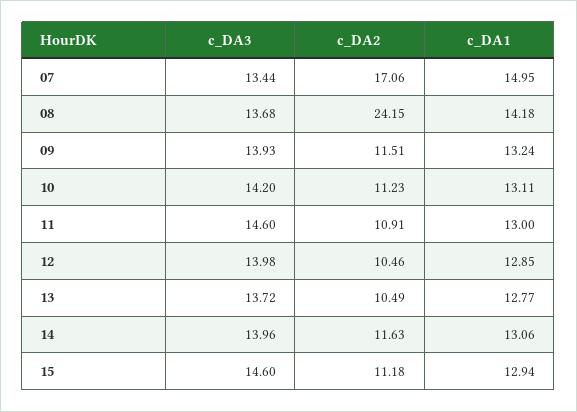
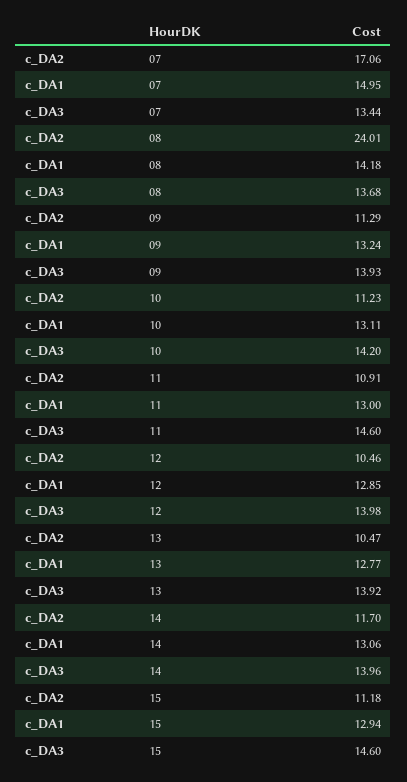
  {
    "c_DA3": {
      "07": 13.44,
      "08": 13.68,
      "09": 13.93,
      "10": 14.2,
      "11": 14.6,
      "12": 13.98,
-     "13": 13.72,
+     "13": 13.92,
      "14": 13.96,
      "15": 14.6
    },
    "c_DA2": {
      "07": 17.06,
-     "08": 24.15,
+     "08": 24.01,
-     "09": 11.51,
+     "09": 11.29,
      "10": 11.23,
      "11": 10.91,
      "12": 10.46,
-     "13": 10.49,
+     "13": 10.47,
-     "14": 11.63,
+     "14": 11.7,
      "15": 11.18
    },
    "c_DA1": {
      "07": 14.95,
      "08": 14.18,
      "09": 13.24,
      "10": 13.11,
      "11": 13,
      "12": 12.85,
      "13": 12.77,
      "14": 13.06,
      "15": 12.94
    }
  }

